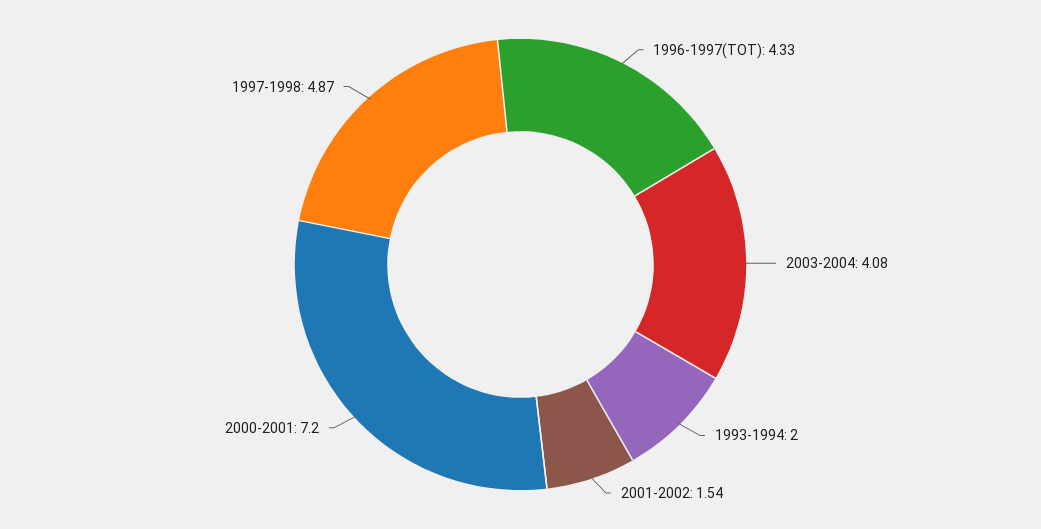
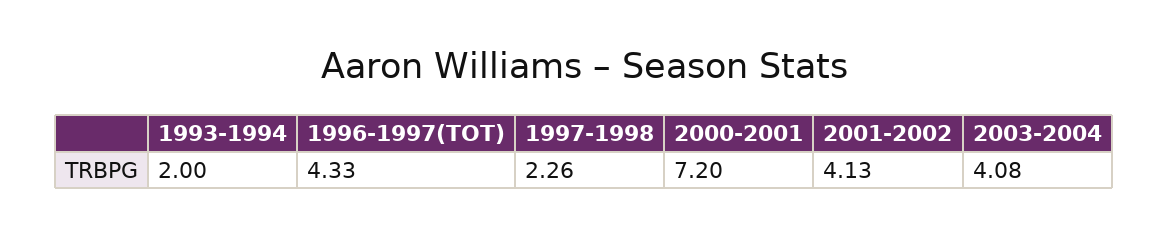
  {
    "1996-1997(TOT)": 4.33,
    "2003-2004": 4.08,
    "1993-1994": 2,
-   "2001-2002": 1.54,
+   "2001-2002": 4.13,
    "2000-2001": 7.2,
-   "1997-1998": 4.87
+   "1997-1998": 2.26
  }

